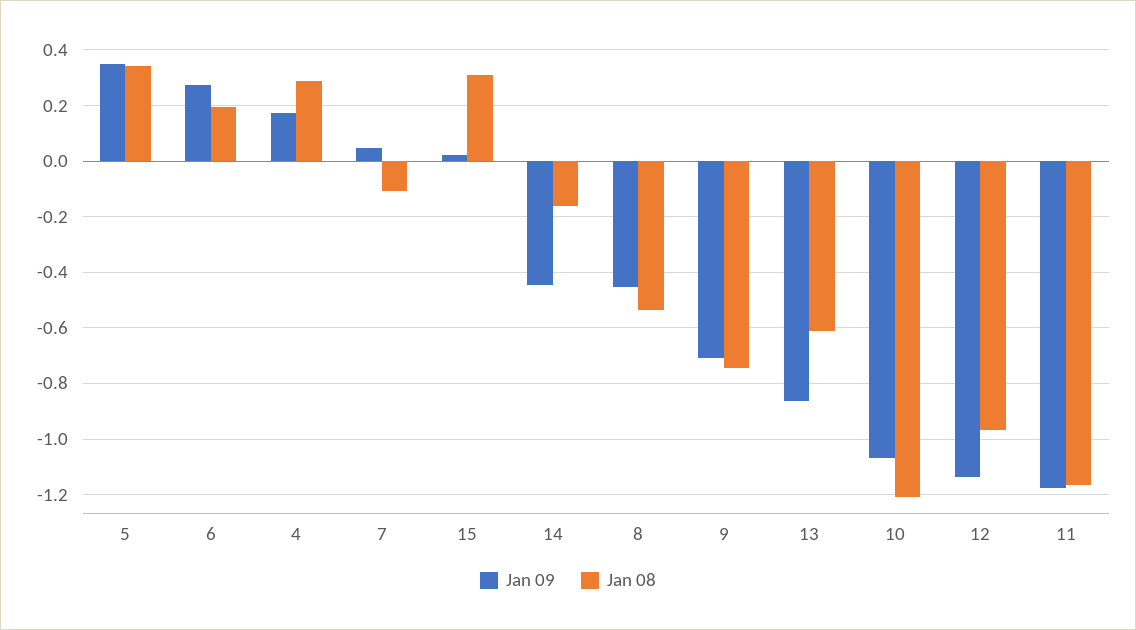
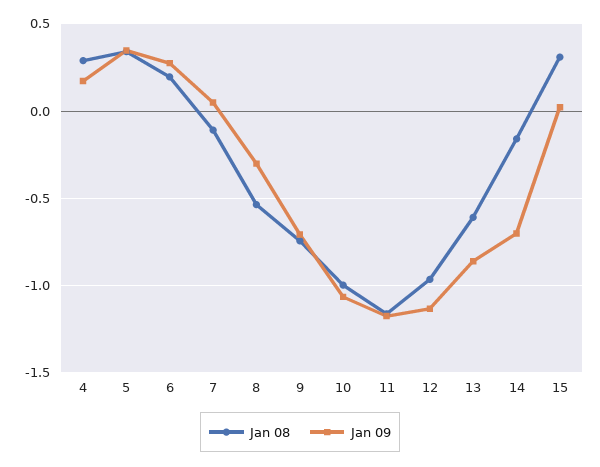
  {
    "Jan 09": {
      "5": 0.35,
      "6": 0.275,
      "4": 0.175,
      "7": 0.05,
      "15": 0.025,
-     "14": -0.45,
+     "14": -0.7,
-     "8": -0.45,
+     "8": -0.3,
      "9": -0.7,
      "13": -0.85,
      "10": -1.075,
      "12": -1.125,
      "11": -1.175
    },
    "Jan 08": {
      "5": 0.35,
      "6": 0.2,
      "4": 0.3,
      "7": -0.1,
      "15": 0.3,
      "14": -0.15,
      "8": -0.525,
      "9": -0.75,
      "13": -0.6,
-     "10": -1.2,
+     "10": -1,
      "12": -0.975,
      "11": -1.175
    }
  }

